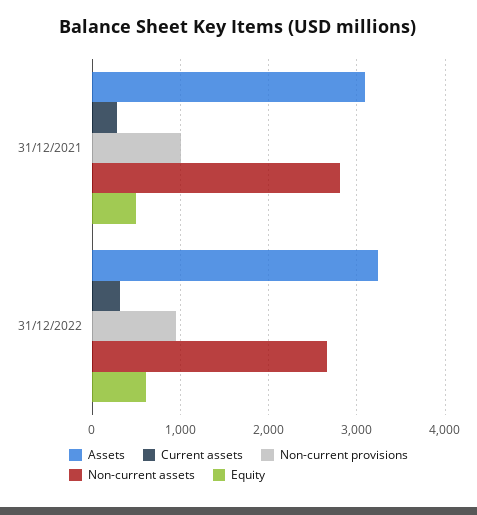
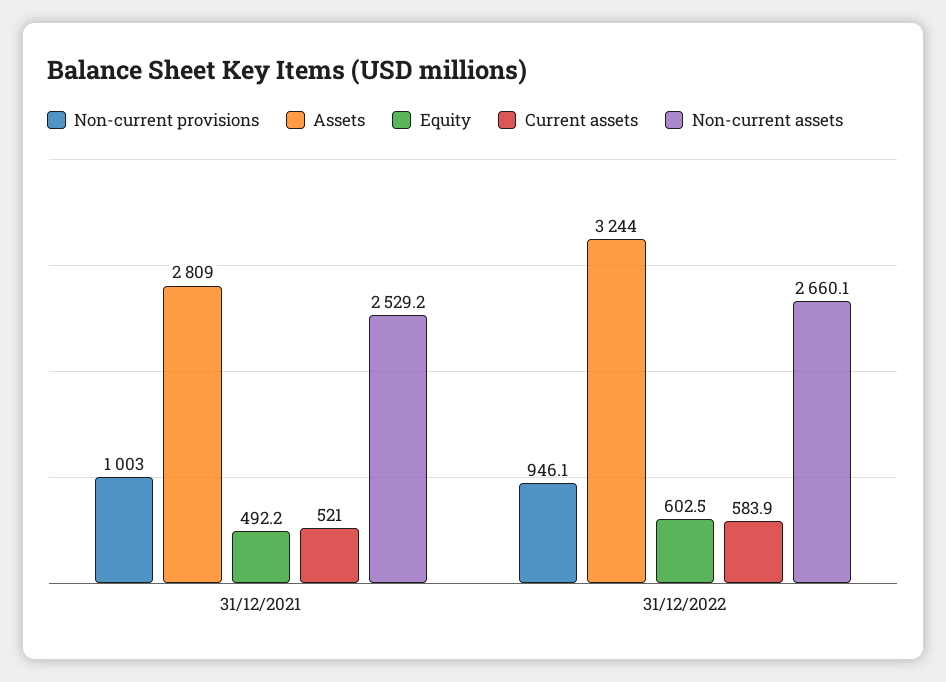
  {
    "Assets": {
-     "31/12/2021": 3100,
+     "31/12/2021": 2809,
      "31/12/2022": 3244
    },
    "Current assets": {
-     "31/12/2021": 300,
+     "31/12/2021": 521,
-     "31/12/2022": 300
+     "31/12/2022": 583.9
    },
    "Non-current provisions": {
      "31/12/2021": 1003,
      "31/12/2022": 946.1
    },
    "Non-current assets": {
-     "31/12/2021": 2800,
+     "31/12/2021": 2529.2,
      "31/12/2022": 2660.1
    },
    "Equity": {
      "31/12/2021": 492.2,
      "31/12/2022": 602.5
    }
  }

